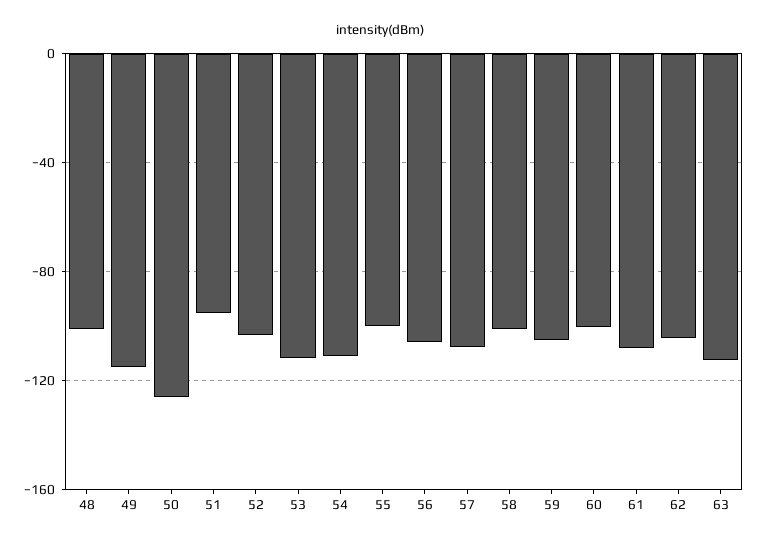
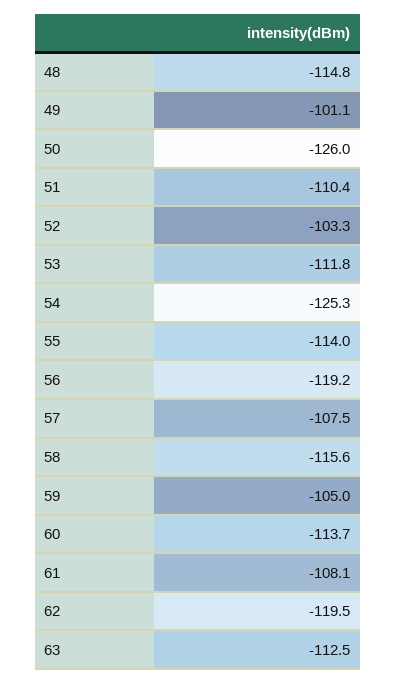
  {
-   "48": -100,
+   "48": -114.8,
-   "49": -115,
+   "49": -101.1,
    "50": -126,
-   "51": -95,
+   "51": -110.4,
    "52": -103.3,
    "53": -111.8,
-   "54": -110,
+   "54": -125.3,
-   "55": -100,
+   "55": -114,
-   "56": -105,
+   "56": -119.2,
    "57": -107.5,
-   "58": -100,
+   "58": -115.6,
    "59": -105,
-   "60": -100,
+   "60": -113.7,
    "61": -108.1,
-   "62": -105,
+   "62": -119.5,
    "63": -112.5
  }

